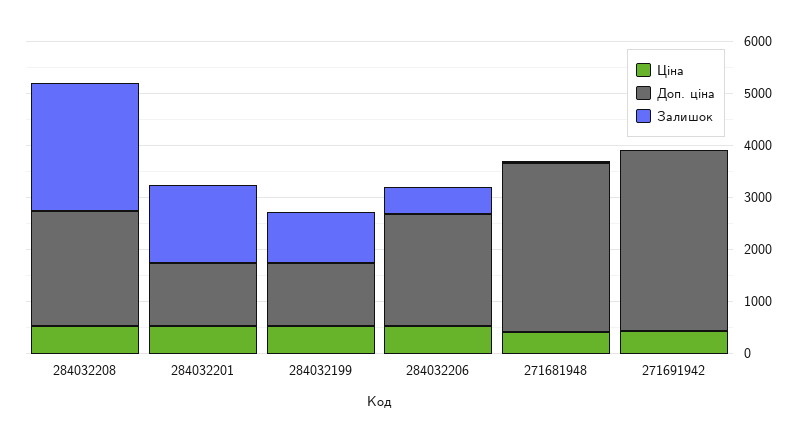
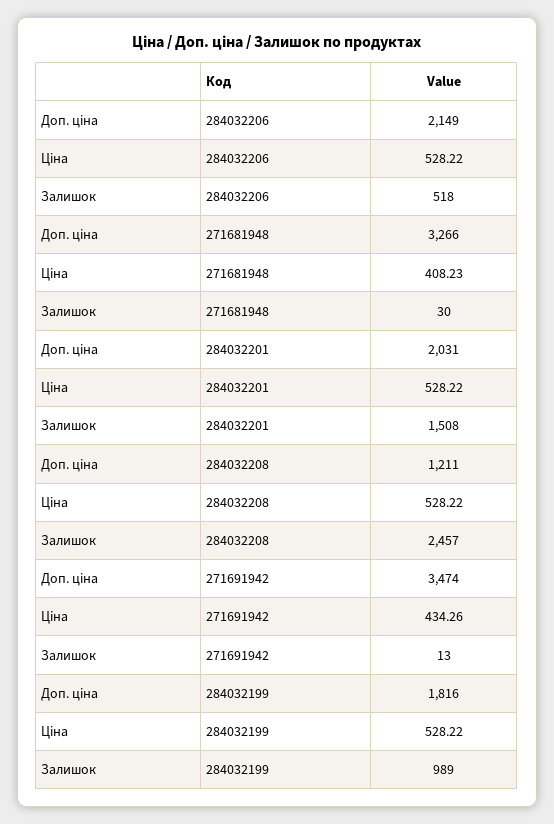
  {
    "Ціна": {
      "284032208": 528.22,
      "284032201": 528.22,
      "284032199": 528.22,
      "284032206": 528.22,
      "271681948": 408.23,
      "271691942": 434.26
    },
    "Доп. ціна": {
-     "284032208": 2200,
+     "284032208": 1211,
-     "284032201": 1200,
+     "284032201": 2031,
-     "284032199": 1200,
+     "284032199": 1816,
      "284032206": 2149,
      "271681948": 3266,
      "271691942": 3474
    },
    "Залишок": {
      "284032208": 2457,
      "284032201": 1508,
      "284032199": 989,
      "284032206": 518,
      "271681948": 30,
      "271691942": 13
    }
  }

